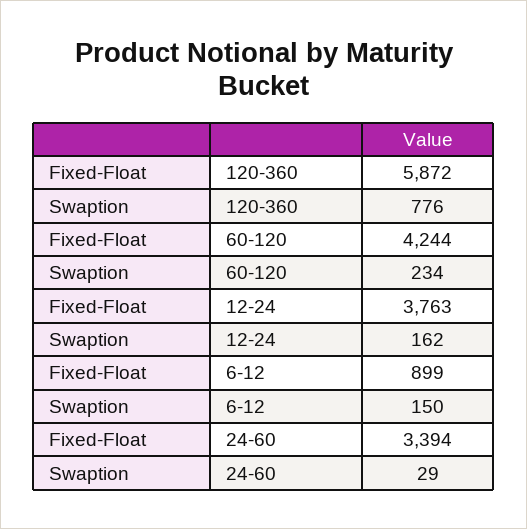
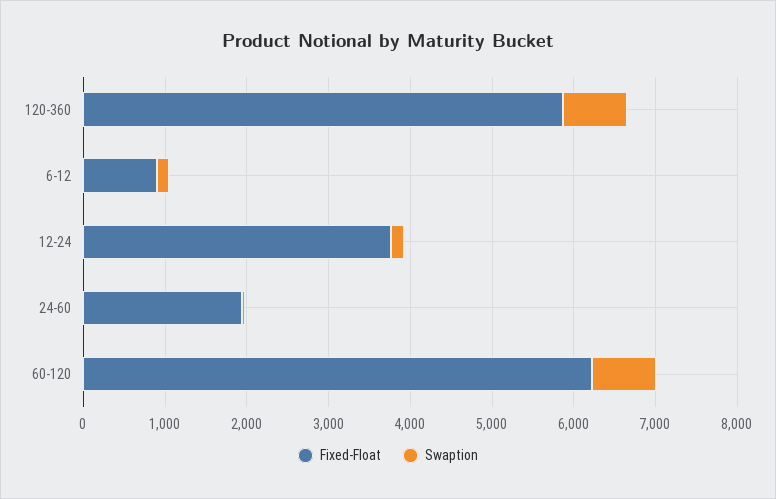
  {
    "Fixed-Float": {
      "120-360": 5872,
-     "60-120": 4244,
+     "60-120": 6200,
      "12-24": 3763,
      "6-12": 899,
-     "24-60": 3394
+     "24-60": 2000
    },
    "Swaption": {
      "120-360": 776,
-     "60-120": 234,
+     "60-120": 800,
      "12-24": 162,
      "6-12": 150,
      "24-60": 29
    }
  }

